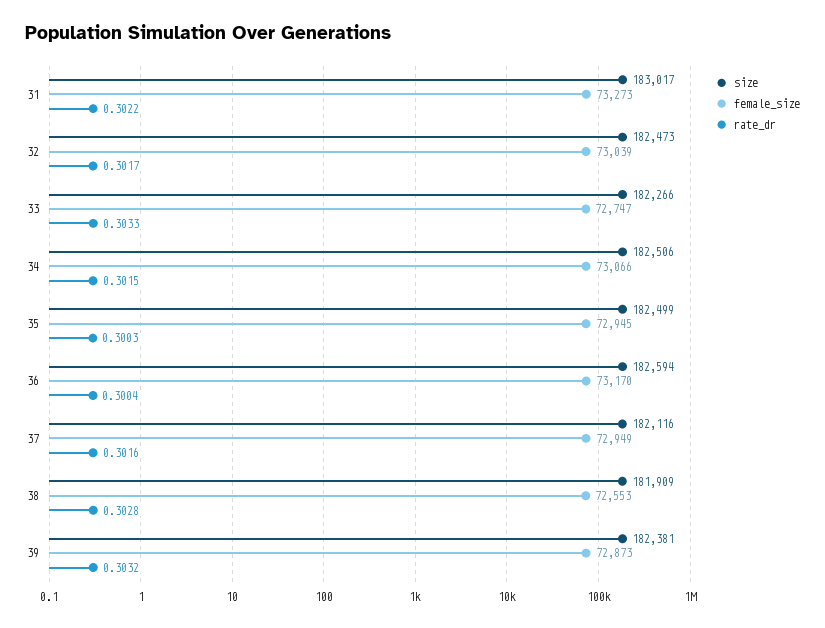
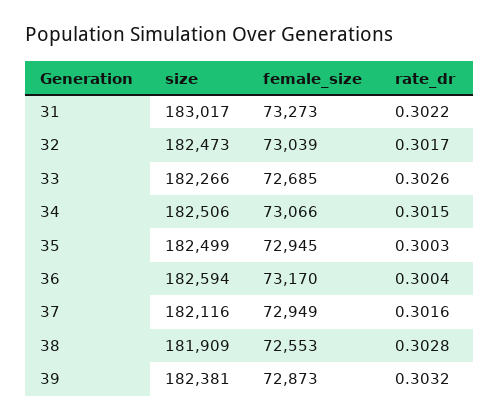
  {
    "size": {
      "31": 183017,
      "32": 182473,
      "33": 182266,
      "34": 182506,
      "35": 182499,
      "36": 182594,
      "37": 182116,
      "38": 181909,
      "39": 182381
    },
    "female_size": {
      "31": 73273,
      "32": 73039,
-     "33": 72747,
+     "33": 72685,
      "34": 73066,
      "35": 72945,
      "36": 73170,
      "37": 72949,
      "38": 72553,
      "39": 72873
    },
    "rate_dr": {
      "31": 0.3022,
      "32": 0.3017,
-     "33": 0.3033,
+     "33": 0.3026,
      "34": 0.3015,
      "35": 0.3003,
      "36": 0.3004,
      "37": 0.3016,
      "38": 0.3028,
      "39": 0.3032
    }
  }

